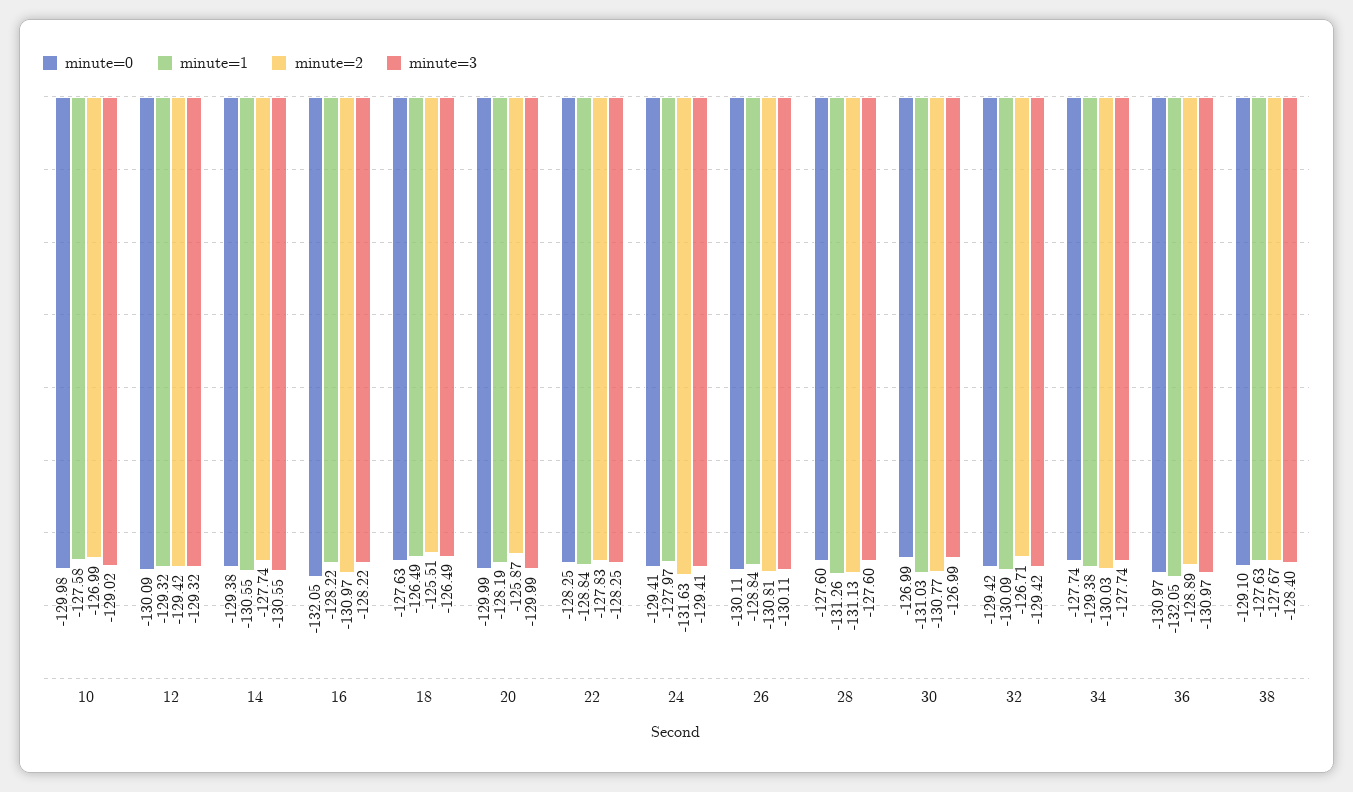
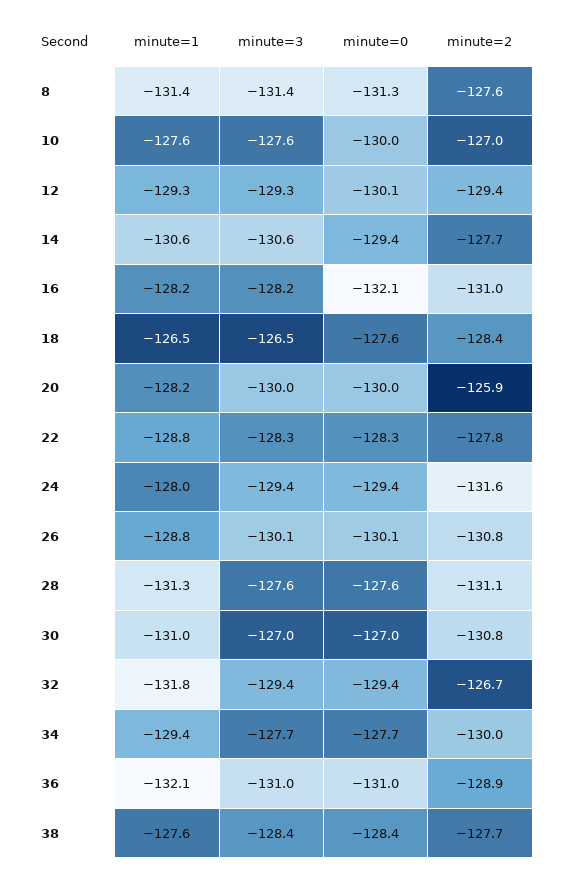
  {
    "minute=0": {
      "10": -129.98,
      "12": -130.09,
      "14": -129.38,
      "16": -132.05,
      "18": -127.63,
      "20": -129.99,
      "22": -128.25,
      "24": -129.41,
      "26": -130.11,
      "28": -127.6,
      "30": -126.99,
      "32": -129.42,
      "34": -127.74,
      "36": -130.97,
-     "38": -129.1
+     "38": -128.4,
+     "8": -131.3
    },
    "minute=1": {
      "10": -127.58,
      "12": -129.32,
      "14": -130.55,
      "16": -128.22,
      "18": -126.49,
      "20": -128.19,
      "22": -128.84,
      "24": -127.97,
      "26": -128.84,
      "28": -131.26,
      "30": -131.03,
-     "32": -130.09,
+     "32": -131.8,
      "34": -129.38,
      "36": -132.05,
-     "38": -127.63
+     "38": -127.63,
+     "8": -131.4
    },
    "minute=2": {
      "10": -126.99,
      "12": -129.42,
      "14": -127.74,
      "16": -130.97,
-     "18": -125.51,
+     "18": -128.4,
      "20": -125.87,
      "22": -127.83,
      "24": -131.63,
      "26": -130.81,
      "28": -131.13,
      "30": -130.77,
      "32": -126.71,
      "34": -130.03,
      "36": -128.89,
-     "38": -127.67
+     "38": -127.67,
+     "8": -127.6
    },
    "minute=3": {
-     "10": -129.02,
+     "10": -127.6,
      "12": -129.32,
      "14": -130.55,
      "16": -128.22,
      "18": -126.49,
      "20": -129.99,
      "22": -128.25,
      "24": -129.41,
      "26": -130.11,
      "28": -127.6,
      "30": -126.99,
      "32": -129.42,
      "34": -127.74,
      "36": -130.97,
-     "38": -128.4
+     "38": -128.4,
+     "8": -131.4
    }
  }

